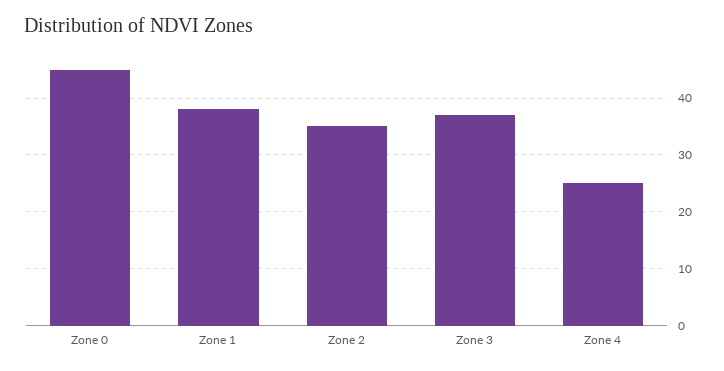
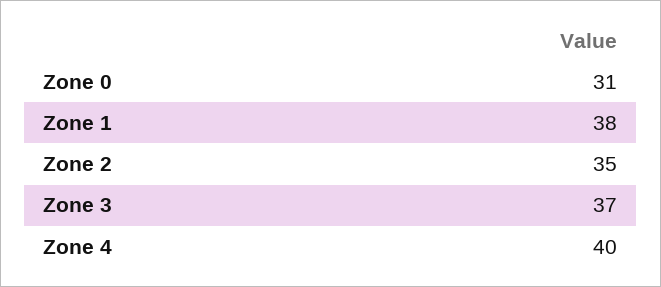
  {
-   "Zone 0": 45,
+   "Zone 0": 31,
    "Zone 1": 38,
    "Zone 2": 35,
    "Zone 3": 37,
-   "Zone 4": 25
+   "Zone 4": 40
  }

